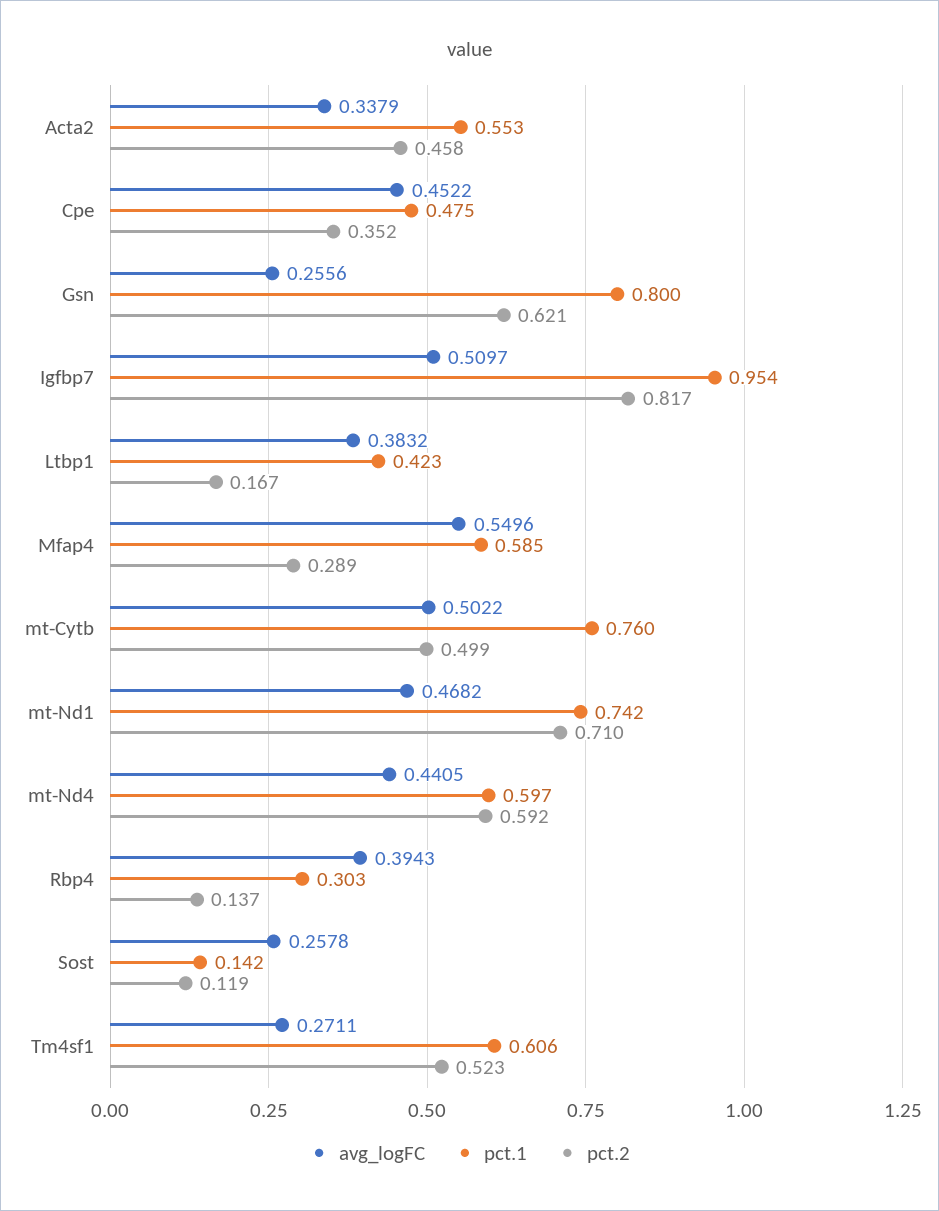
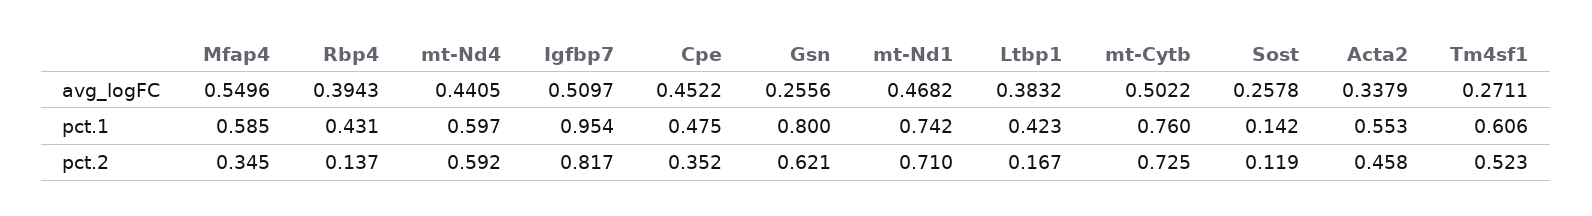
  {
    "avg_logFC": {
      "Acta2": 0.3379,
      "Cpe": 0.4522,
      "Gsn": 0.2556,
      "Igfbp7": 0.5097,
      "Ltbp1": 0.3832,
      "Mfap4": 0.5496,
      "mt-Cytb": 0.5022,
      "mt-Nd1": 0.4682,
      "mt-Nd4": 0.4405,
      "Rbp4": 0.3943,
      "Sost": 0.2578,
      "Tm4sf1": 0.2711
    },
    "pct.1": {
      "Acta2": 0.553,
      "Cpe": 0.475,
      "Gsn": 0.8,
      "Igfbp7": 0.954,
      "Ltbp1": 0.423,
      "Mfap4": 0.585,
      "mt-Cytb": 0.76,
      "mt-Nd1": 0.742,
      "mt-Nd4": 0.597,
-     "Rbp4": 0.303,
+     "Rbp4": 0.431,
      "Sost": 0.142,
      "Tm4sf1": 0.606
    },
    "pct.2": {
      "Acta2": 0.458,
      "Cpe": 0.352,
      "Gsn": 0.621,
      "Igfbp7": 0.817,
      "Ltbp1": 0.167,
-     "Mfap4": 0.289,
+     "Mfap4": 0.345,
-     "mt-Cytb": 0.499,
+     "mt-Cytb": 0.725,
      "mt-Nd1": 0.71,
      "mt-Nd4": 0.592,
      "Rbp4": 0.137,
      "Sost": 0.119,
      "Tm4sf1": 0.523
    }
  }

